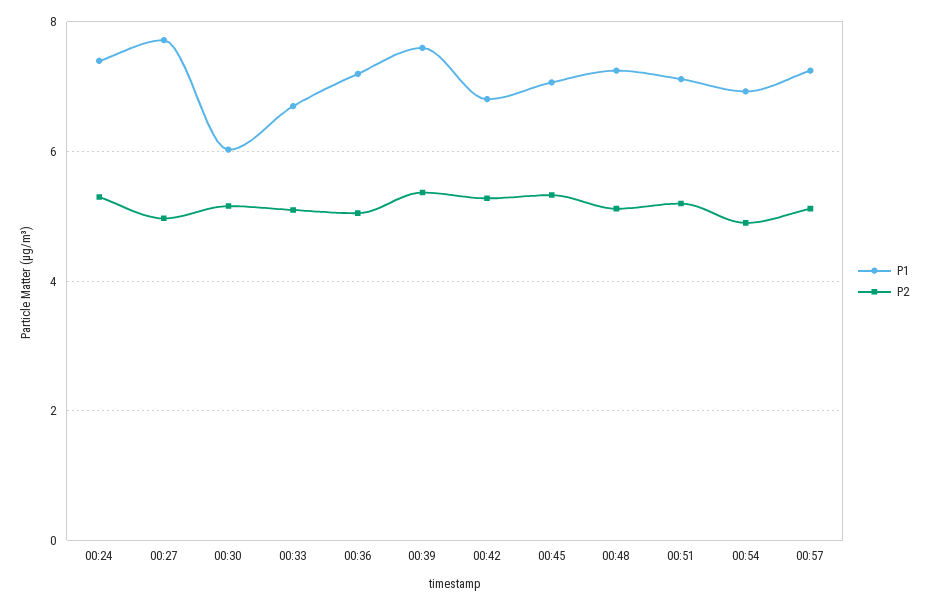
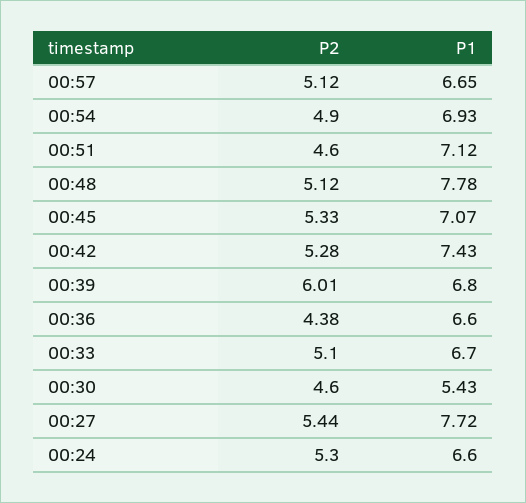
  {
    "P1": {
-     "00:24": 7.4,
+     "00:24": 6.6,
      "00:27": 7.72,
-     "00:30": 6,
+     "00:30": 5.43,
      "00:33": 6.7,
-     "00:36": 7.2,
+     "00:36": 6.6,
-     "00:39": 7.6,
+     "00:39": 6.8,
-     "00:42": 6.8,
+     "00:42": 7.43,
      "00:45": 7.07,
-     "00:48": 7.2,
+     "00:48": 7.78,
      "00:51": 7.12,
      "00:54": 6.93,
-     "00:57": 7.2
+     "00:57": 6.65
    },
    "P2": {
      "00:24": 5.3,
-     "00:27": 5,
+     "00:27": 5.44,
-     "00:30": 5.2,
+     "00:30": 4.6,
      "00:33": 5.1,
-     "00:36": 5,
+     "00:36": 4.38,
-     "00:39": 5.4,
+     "00:39": 6.01,
      "00:42": 5.28,
      "00:45": 5.33,
      "00:48": 5.12,
-     "00:51": 5.2,
+     "00:51": 4.6,
      "00:54": 4.9,
      "00:57": 5.12
    }
  }

